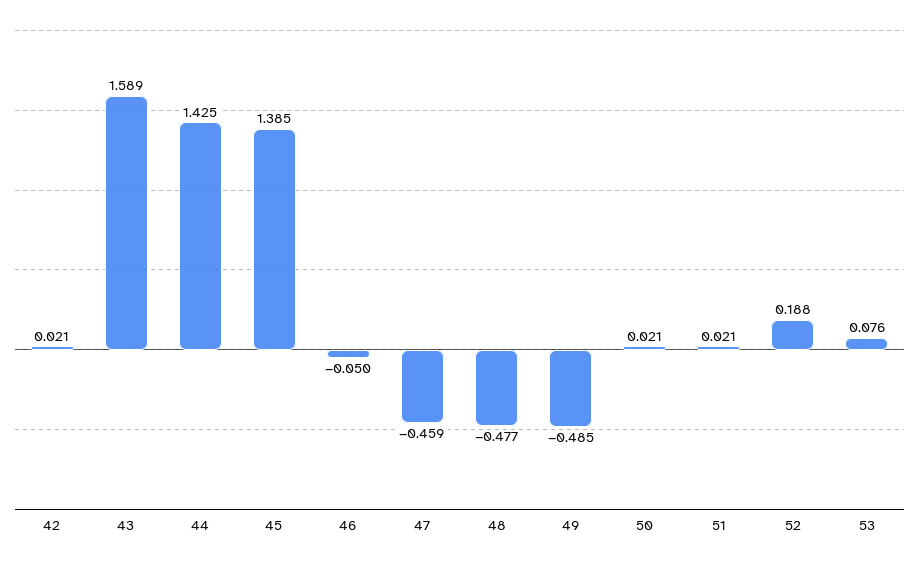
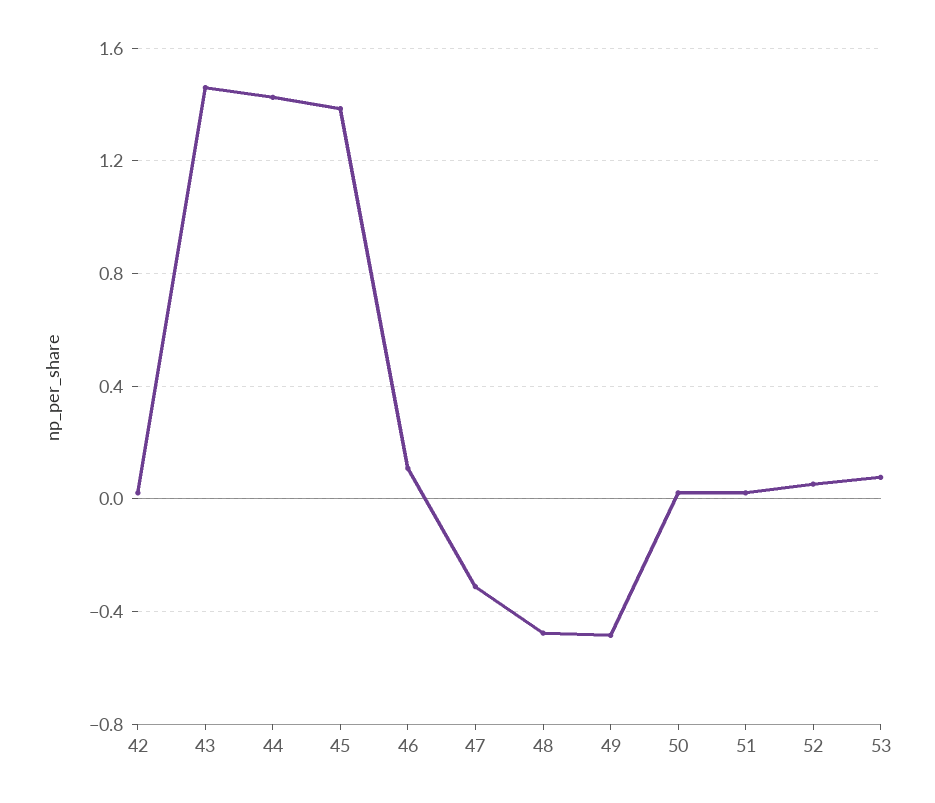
  {
    "42": 0.021,
-   "43": 1.589,
+   "43": 1.45,
    "44": 1.425,
    "45": 1.385,
-   "46": -0.05,
+   "46": 0.1,
-   "47": -0.459,
+   "47": -0.3,
    "48": -0.477,
    "49": -0.485,
    "50": 0.021,
    "51": 0.021,
-   "52": 0.188,
+   "52": 0.05,
    "53": 0.076
  }

